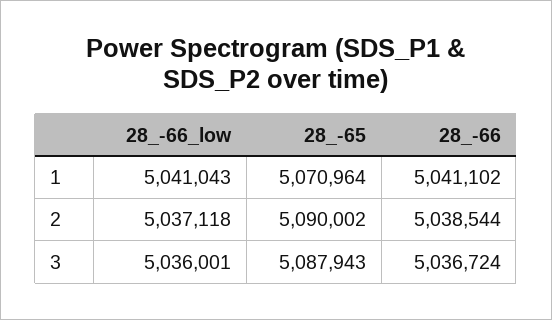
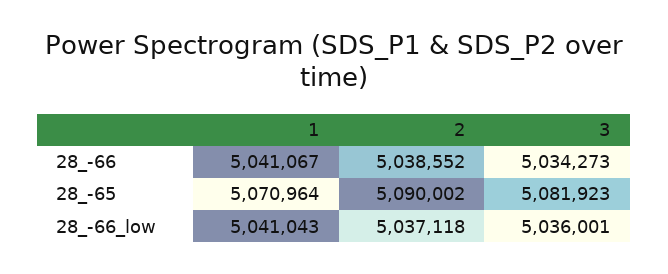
  {
    "28_-66_low": {
      "1": 5041043,
      "2": 5037118,
      "3": 5036001
    },
    "28_-65": {
      "1": 5070964,
      "2": 5090002,
-     "3": 5087943
+     "3": 5081923
    },
    "28_-66": {
-     "1": 5041102,
+     "1": 5041067,
-     "2": 5038544,
+     "2": 5038552,
-     "3": 5036724
+     "3": 5034273
    }
  }

